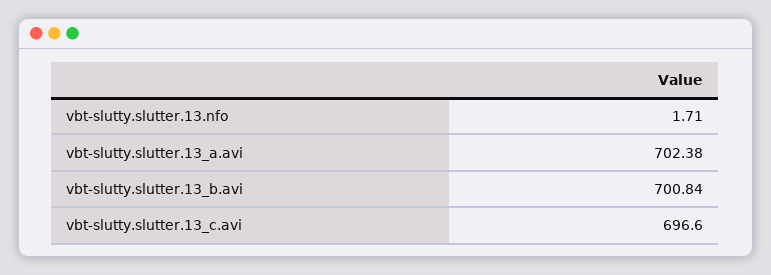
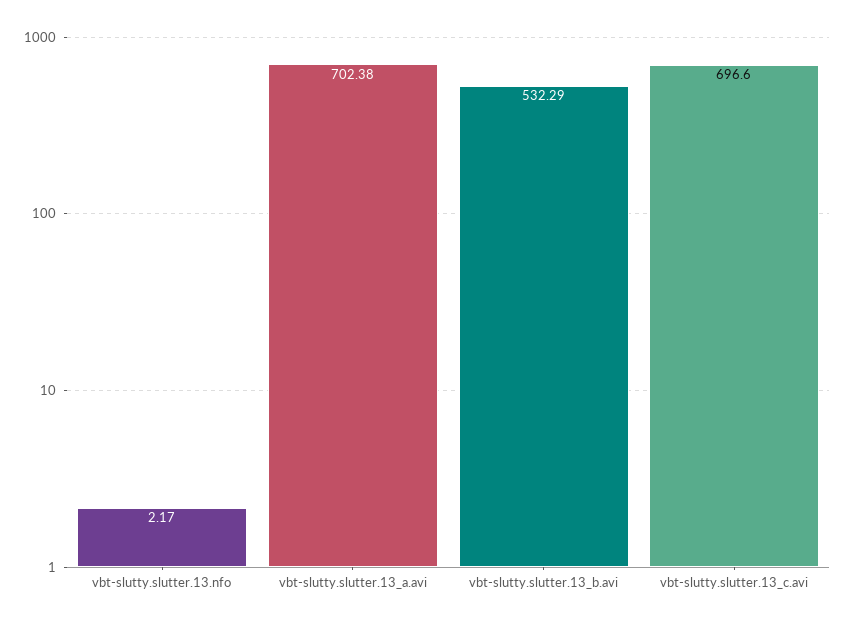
  {
-   "vbt-slutty.slutter.13.nfo": 1.71,
+   "vbt-slutty.slutter.13.nfo": 2.17,
    "vbt-slutty.slutter.13_a.avi": 702.38,
-   "vbt-slutty.slutter.13_b.avi": 700.84,
+   "vbt-slutty.slutter.13_b.avi": 532.29,
    "vbt-slutty.slutter.13_c.avi": 696.6
  }

